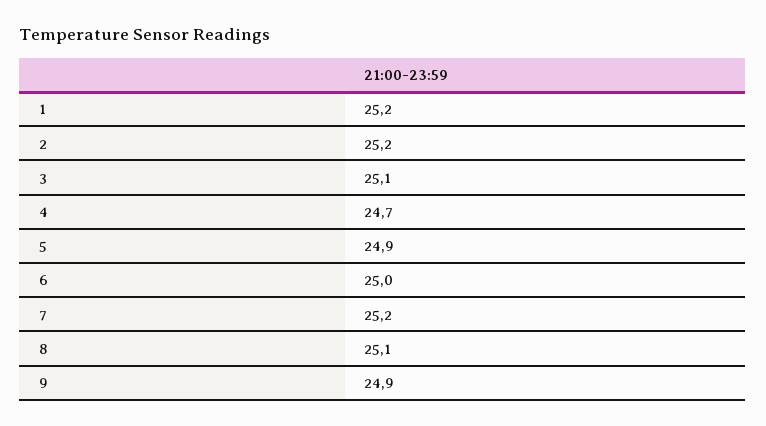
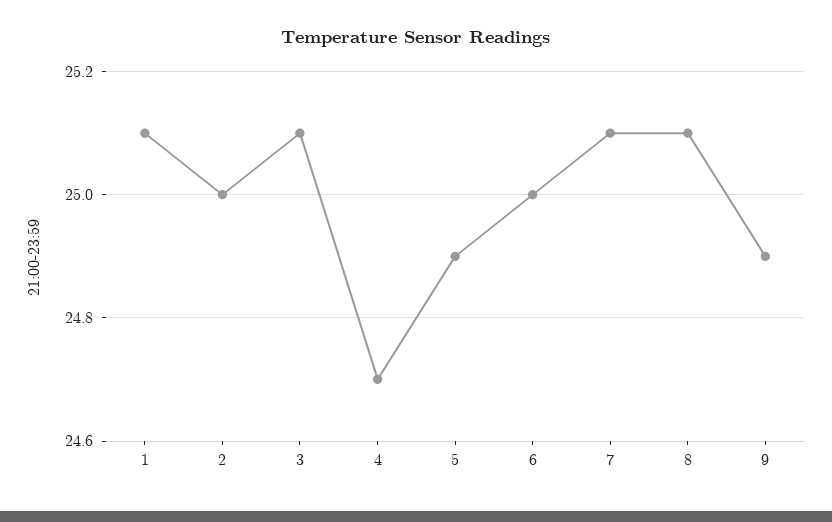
  {
-   "1": 25.2,
+   "1": 25.1,
-   "2": 25.2,
+   "2": 25,
    "3": 25.1,
    "4": 24.7,
    "5": 24.9,
    "6": 25,
-   "7": 25.2,
+   "7": 25.1,
    "8": 25.1,
    "9": 24.9
  }

